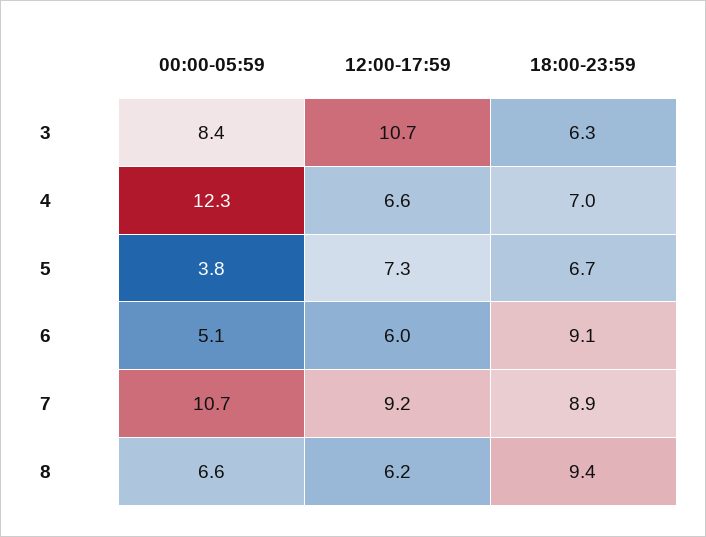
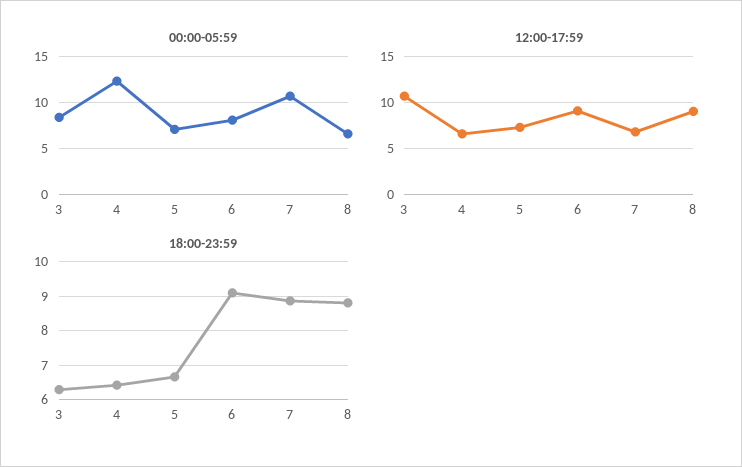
  {
    "00:00-05:59": {
      "3": 8.4,
      "4": 12.3,
-     "5": 3.8,
+     "5": 7,
-     "6": 5.1,
+     "6": 8,
      "7": 10.7,
      "8": 6.6
    },
    "12:00-17:59": {
      "3": 10.7,
      "4": 6.6,
      "5": 7.3,
-     "6": 6,
+     "6": 9,
-     "7": 9.2,
+     "7": 7,
-     "8": 6.2
+     "8": 9
    },
    "18:00-23:59": {
      "3": 6.3,
-     "4": 7,
+     "4": 6.4,
      "5": 6.7,
      "6": 9.1,
      "7": 8.9,
-     "8": 9.4
+     "8": 8.8
    }
  }

